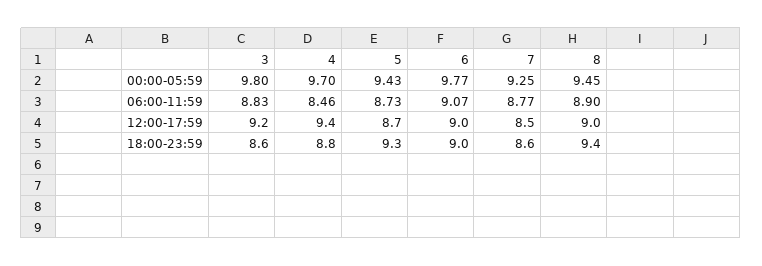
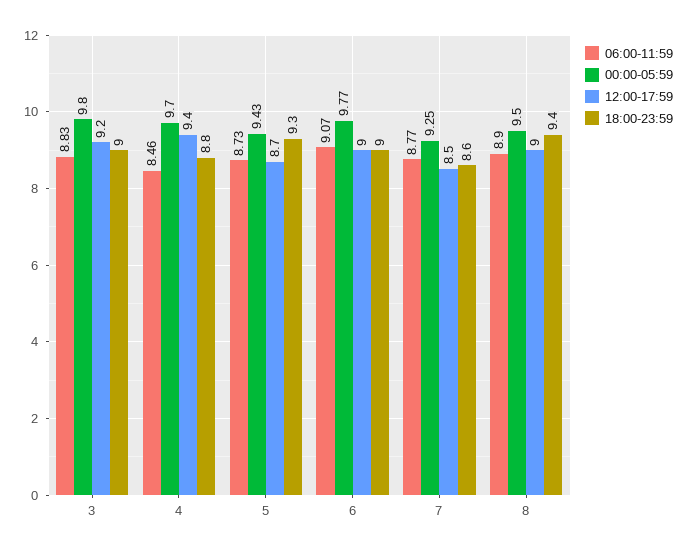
  {
    "00:00-05:59": {
      "3": 9.8,
      "4": 9.7,
      "5": 9.43,
      "6": 9.77,
      "7": 9.25,
-     "8": 9.45
+     "8": 9.5
    },
    "06:00-11:59": {
      "3": 8.83,
      "4": 8.46,
      "5": 8.73,
      "6": 9.07,
      "7": 8.77,
      "8": 8.9
    },
    "12:00-17:59": {
      "3": 9.2,
      "4": 9.4,
      "5": 8.7,
      "6": 9,
      "7": 8.5,
      "8": 9
    },
    "18:00-23:59": {
-     "3": 8.6,
+     "3": 9,
      "4": 8.8,
      "5": 9.3,
      "6": 9,
      "7": 8.6,
      "8": 9.4
    }
  }

